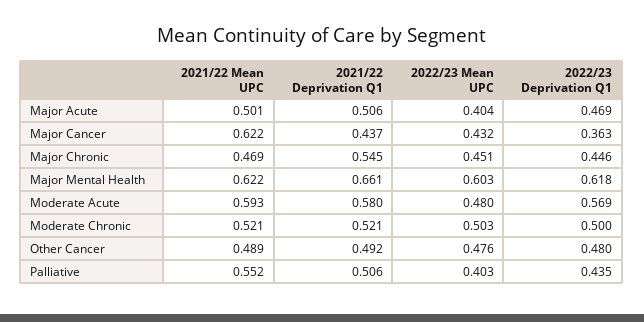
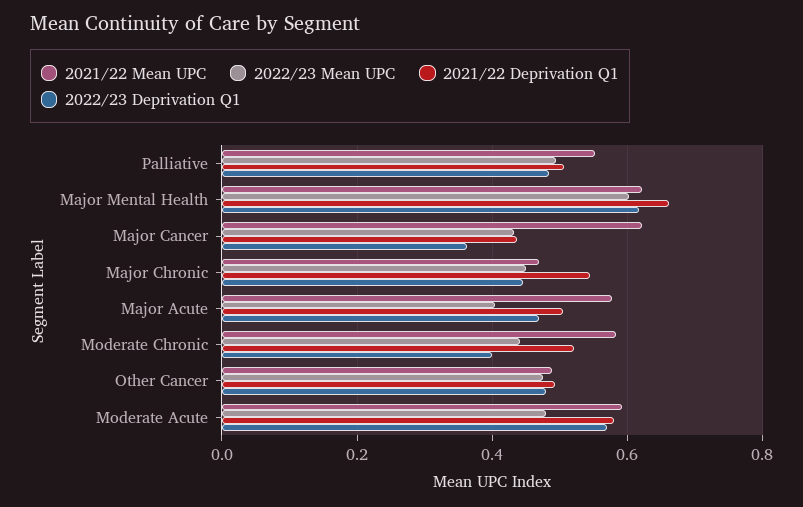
  {
    "2021/22 Mean UPC": {
-     "Major Acute": 0.501,
+     "Major Acute": 0.58,
      "Major Cancer": 0.622,
      "Major Chronic": 0.469,
      "Major Mental Health": 0.622,
      "Moderate Acute": 0.593,
-     "Moderate Chronic": 0.521,
+     "Moderate Chronic": 0.58,
      "Other Cancer": 0.489,
      "Palliative": 0.552
    },
    "2021/22 Deprivation Q1": {
      "Major Acute": 0.506,
      "Major Cancer": 0.437,
      "Major Chronic": 0.545,
      "Major Mental Health": 0.661,
      "Moderate Acute": 0.58,
      "Moderate Chronic": 0.521,
      "Other Cancer": 0.492,
      "Palliative": 0.506
    },
    "2022/23 Mean UPC": {
      "Major Acute": 0.404,
      "Major Cancer": 0.432,
      "Major Chronic": 0.451,
      "Major Mental Health": 0.603,
      "Moderate Acute": 0.48,
-     "Moderate Chronic": 0.503,
+     "Moderate Chronic": 0.44,
      "Other Cancer": 0.476,
-     "Palliative": 0.403
+     "Palliative": 0.5
    },
    "2022/23 Deprivation Q1": {
      "Major Acute": 0.469,
      "Major Cancer": 0.363,
      "Major Chronic": 0.446,
      "Major Mental Health": 0.618,
      "Moderate Acute": 0.569,
-     "Moderate Chronic": 0.5,
+     "Moderate Chronic": 0.4,
      "Other Cancer": 0.48,
-     "Palliative": 0.435
+     "Palliative": 0.48
    }
  }

